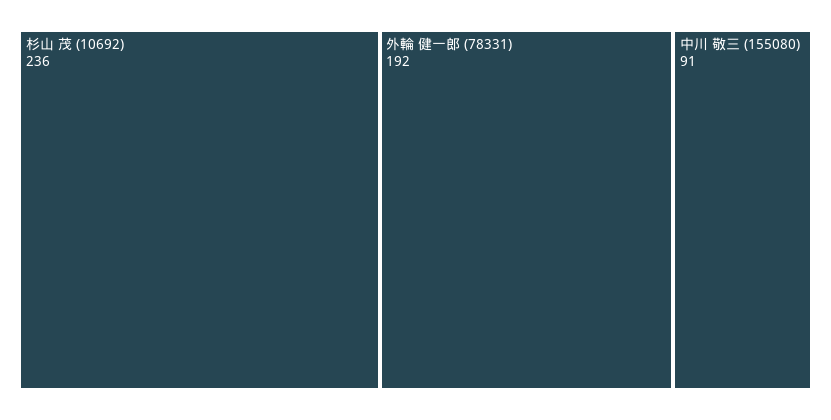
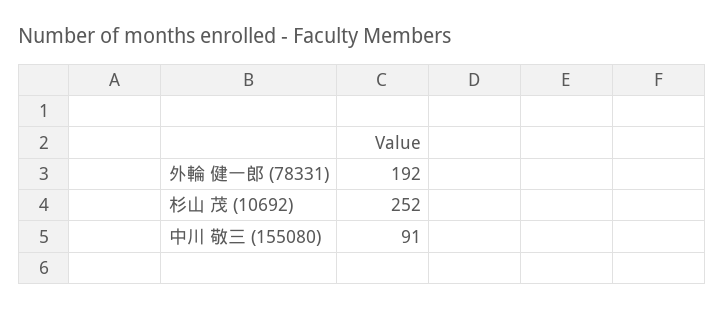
  {
-   "杉山 茂 (10692)": 236,
+   "杉山 茂 (10692)": 252,
    "外輪 健一郎 (78331)": 192,
    "中川 敬三 (155080)": 91
  }

